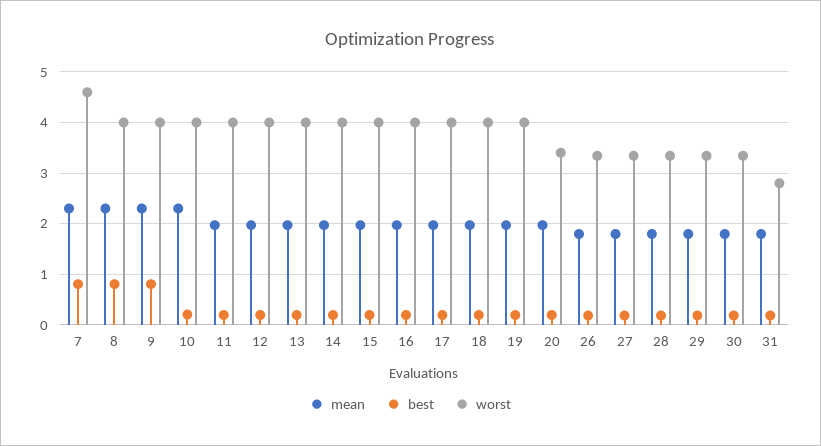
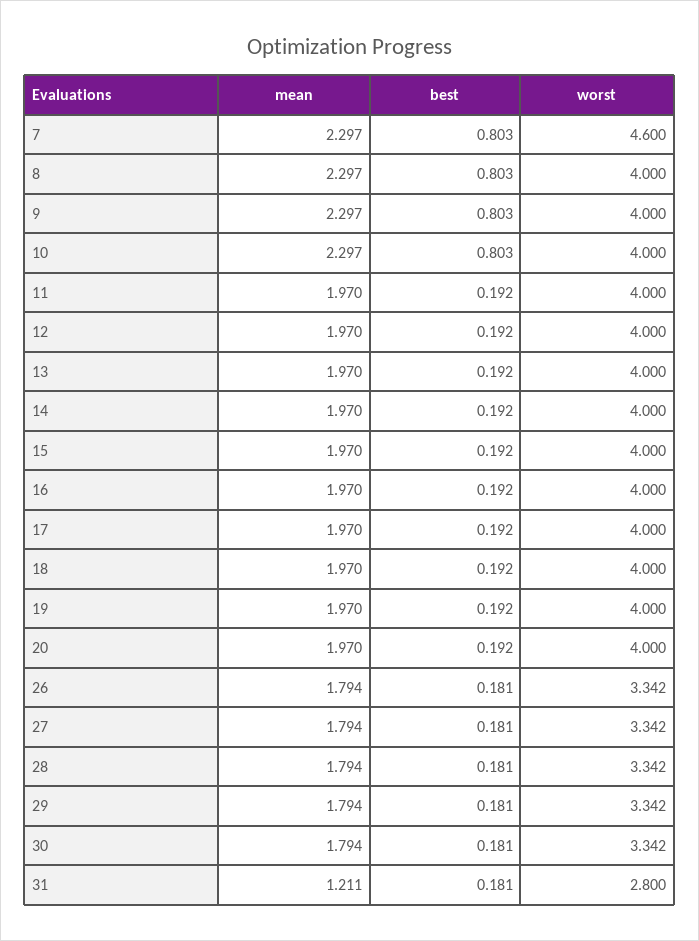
  {
    "mean": {
      "7": 2.297,
      "8": 2.297,
      "9": 2.297,
      "10": 2.297,
      "11": 1.97,
      "12": 1.97,
      "13": 1.97,
      "14": 1.97,
      "15": 1.97,
      "16": 1.97,
      "17": 1.97,
      "18": 1.97,
      "19": 1.97,
      "20": 1.97,
      "26": 1.794,
      "27": 1.794,
      "28": 1.794,
      "29": 1.794,
      "30": 1.794,
-     "31": 1.8
+     "31": 1.211
    },
    "best": {
      "7": 0.803,
      "8": 0.803,
      "9": 0.803,
-     "10": 0.2,
+     "10": 0.803,
      "11": 0.192,
      "12": 0.192,
      "13": 0.192,
      "14": 0.192,
      "15": 0.192,
      "16": 0.192,
      "17": 0.192,
      "18": 0.192,
      "19": 0.192,
      "20": 0.192,
      "26": 0.181,
      "27": 0.181,
      "28": 0.181,
      "29": 0.181,
      "30": 0.181,
      "31": 0.181
    },
    "worst": {
      "7": 4.6,
      "8": 4,
      "9": 4,
      "10": 4,
      "11": 4,
      "12": 4,
      "13": 4,
      "14": 4,
      "15": 4,
      "16": 4,
      "17": 4,
      "18": 4,
      "19": 4,
-     "20": 3.4,
+     "20": 4,
      "26": 3.342,
      "27": 3.342,
      "28": 3.342,
      "29": 3.342,
      "30": 3.342,
      "31": 2.8
    }
  }

